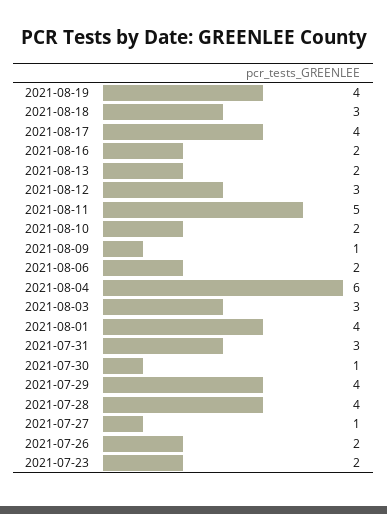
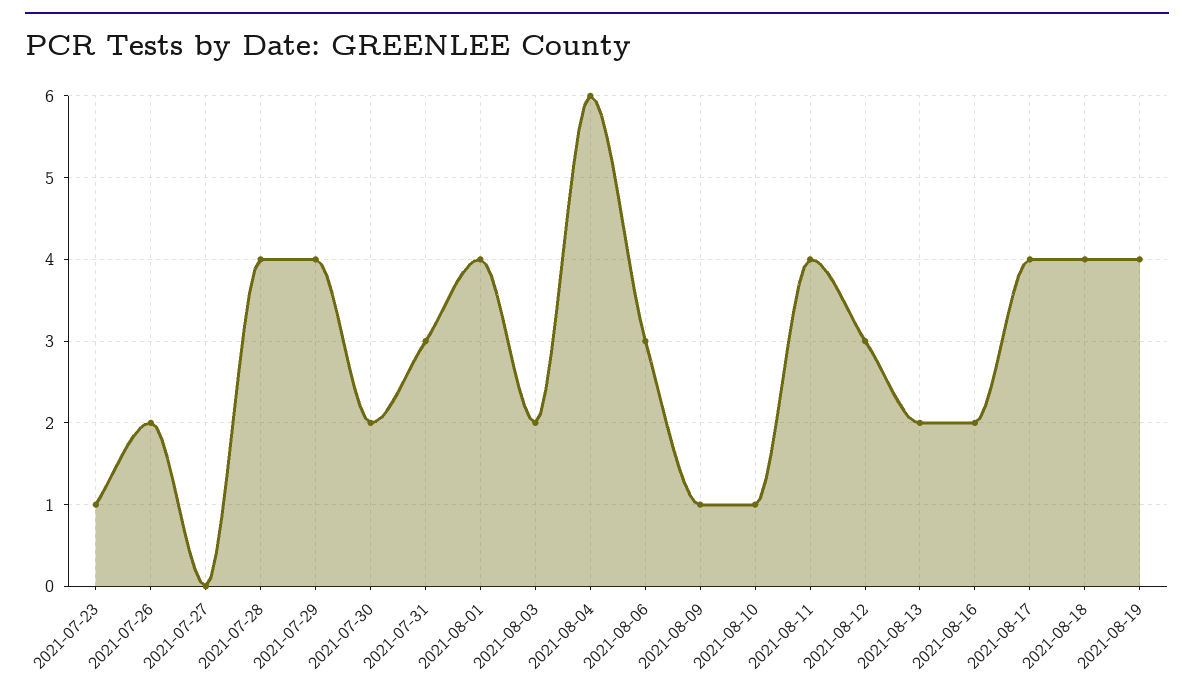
  {
    "2021-08-19": 4,
-   "2021-08-18": 3,
+   "2021-08-18": 4,
    "2021-08-17": 4,
    "2021-08-16": 2,
    "2021-08-13": 2,
    "2021-08-12": 3,
-   "2021-08-11": 5,
+   "2021-08-11": 4,
-   "2021-08-10": 2,
+   "2021-08-10": 1,
    "2021-08-09": 1,
-   "2021-08-06": 2,
+   "2021-08-06": 3,
    "2021-08-04": 6,
-   "2021-08-03": 3,
+   "2021-08-03": 2,
    "2021-08-01": 4,
    "2021-07-31": 3,
-   "2021-07-30": 1,
+   "2021-07-30": 2,
    "2021-07-29": 4,
    "2021-07-28": 4,
-   "2021-07-27": 1,
+   "2021-07-27": 0,
    "2021-07-26": 2,
-   "2021-07-23": 2
+   "2021-07-23": 1
  }

